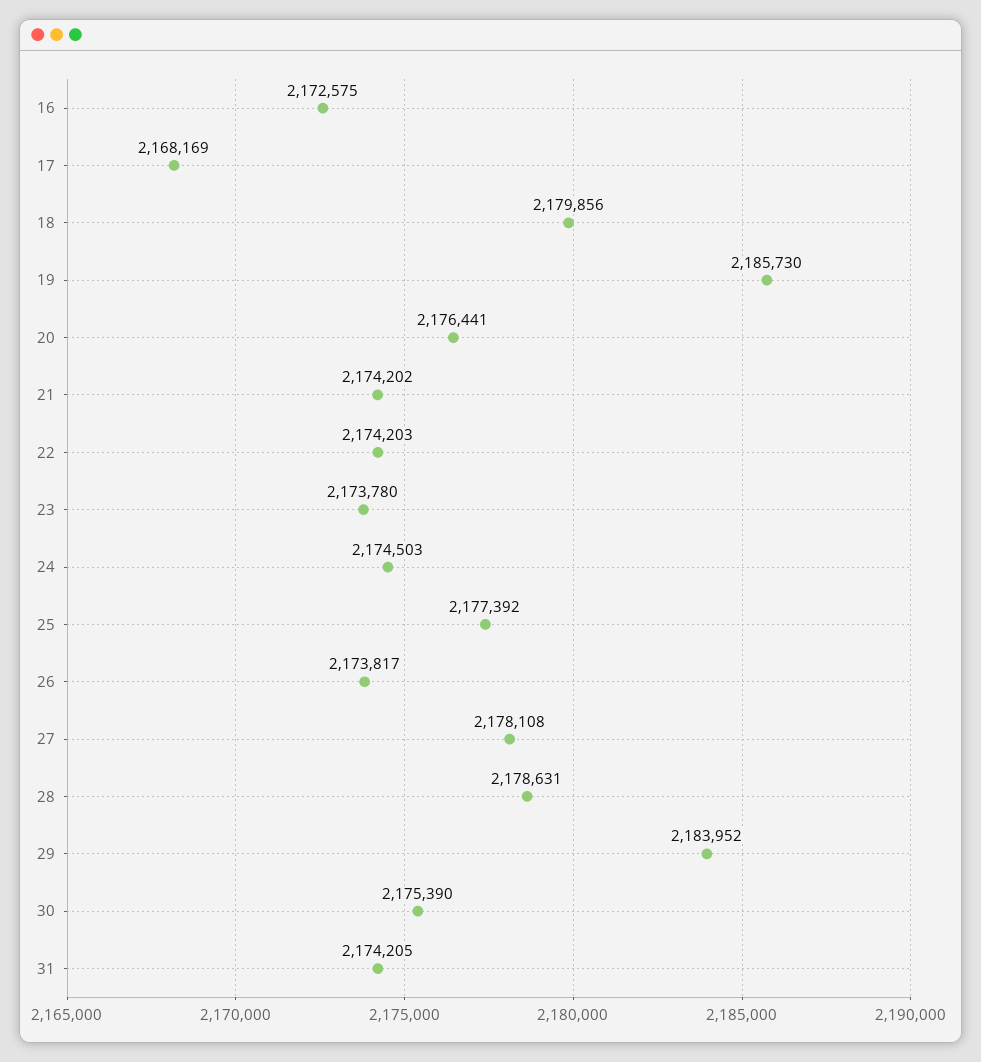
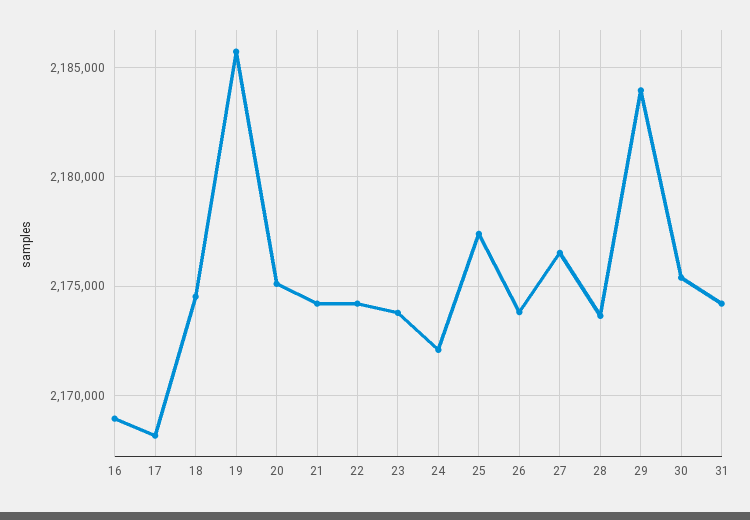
  {
-   "16": 2172575,
+   "16": 2169000,
    "17": 2168169,
-   "18": 2179856,
+   "18": 2174500,
    "19": 2185730,
-   "20": 2176441,
+   "20": 2175000,
    "21": 2174202,
    "22": 2174203,
    "23": 2173780,
-   "24": 2174503,
+   "24": 2172000,
    "25": 2177392,
    "26": 2173817,
-   "27": 2178108,
+   "27": 2176500,
-   "28": 2178631,
+   "28": 2173500,
    "29": 2183952,
    "30": 2175390,
    "31": 2174205
  }

